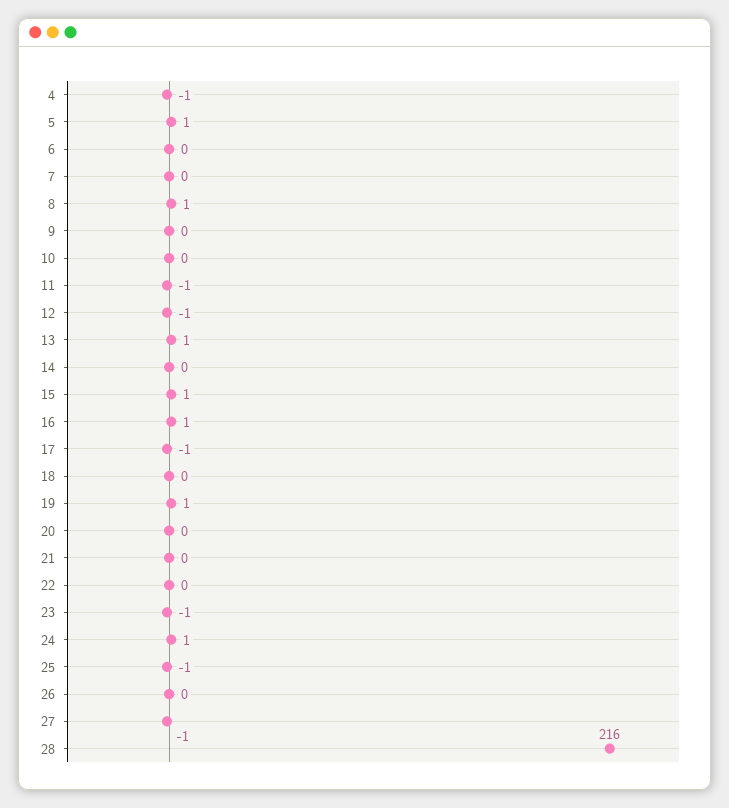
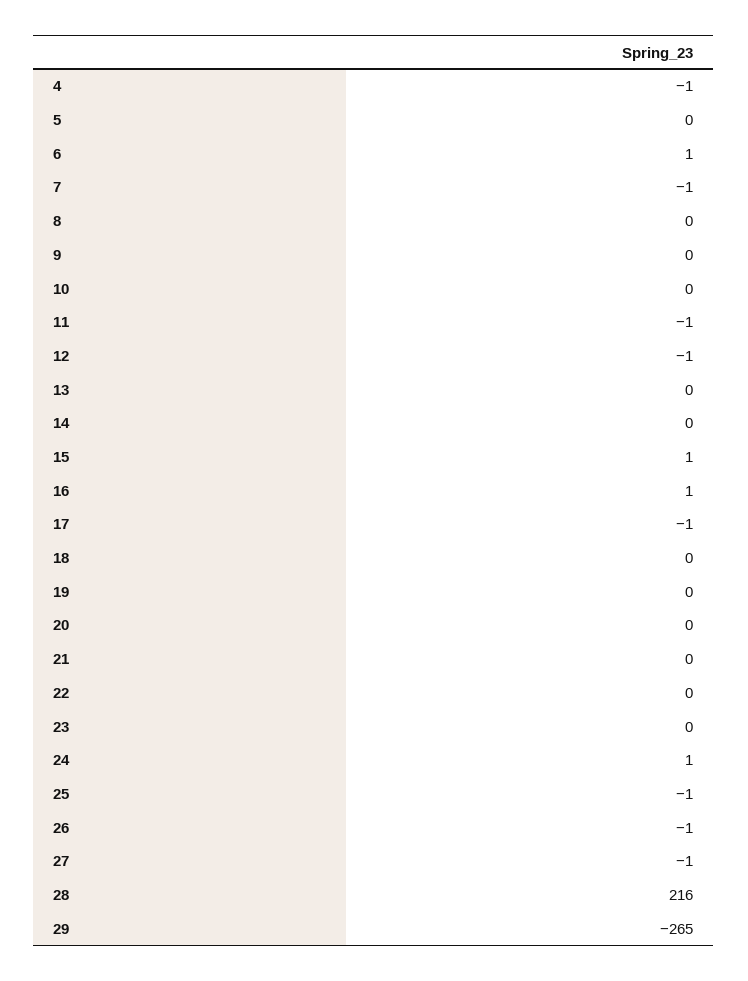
  {
    "4": -1,
-   "5": 1,
+   "5": 0,
-   "6": 0,
+   "6": 1,
-   "7": 0,
+   "7": -1,
-   "8": 1,
+   "8": 0,
    "9": 0,
    "10": 0,
    "11": -1,
    "12": -1,
-   "13": 1,
+   "13": 0,
    "14": 0,
    "15": 1,
    "16": 1,
    "17": -1,
    "18": 0,
-   "19": 1,
+   "19": 0,
    "20": 0,
    "21": 0,
    "22": 0,
-   "23": -1,
+   "23": 0,
    "24": 1,
    "25": -1,
-   "26": 0,
+   "26": -1,
    "27": -1,
-   "28": 216
+   "28": 216,
+   "29": -265
  }

